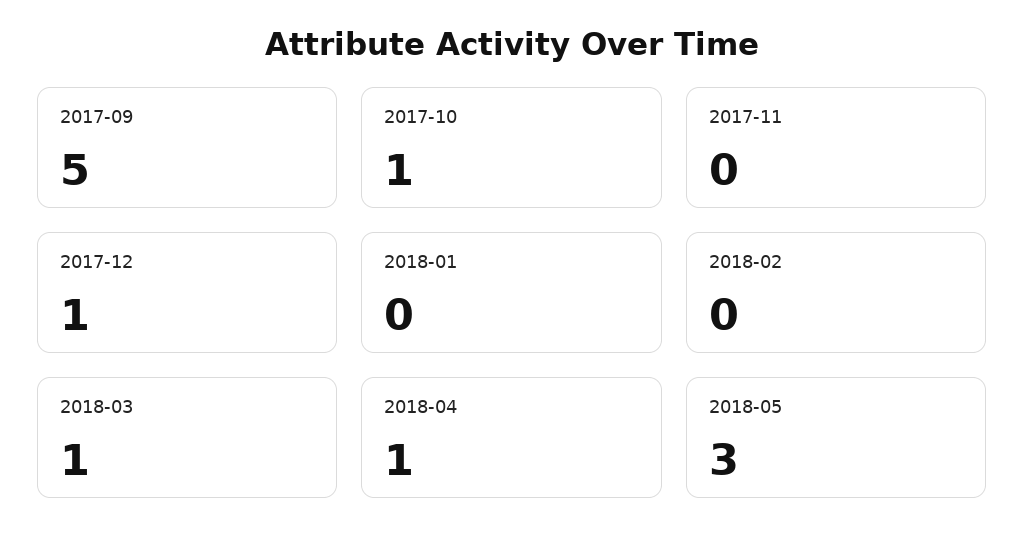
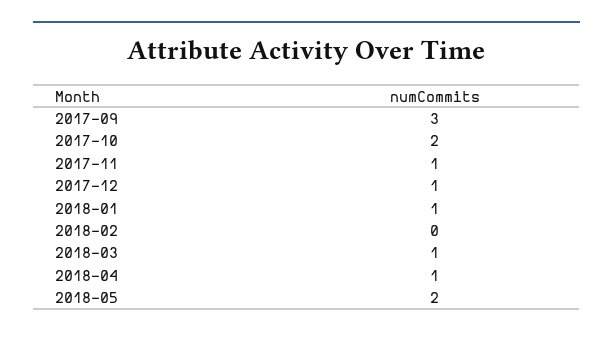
  {
-   "2017-09": 5,
+   "2017-09": 3,
-   "2017-10": 1,
+   "2017-10": 2,
-   "2017-11": 0,
+   "2017-11": 1,
    "2017-12": 1,
-   "2018-01": 0,
+   "2018-01": 1,
    "2018-02": 0,
    "2018-03": 1,
    "2018-04": 1,
-   "2018-05": 3
+   "2018-05": 2
  }

